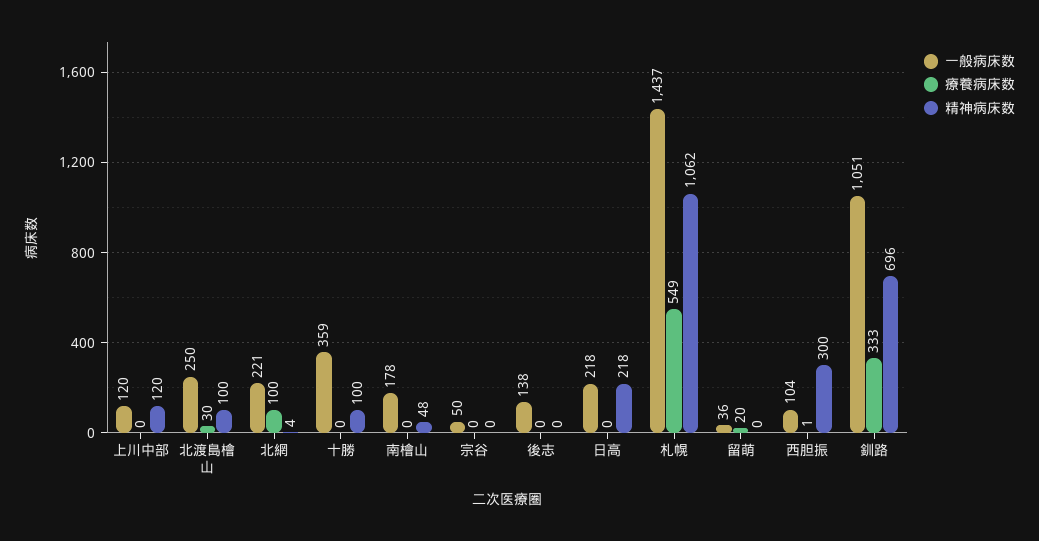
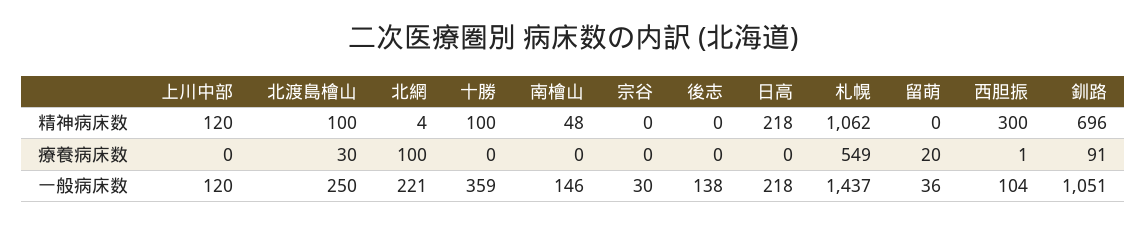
  {
    "一般病床数": {
      "上川中部": 120,
      "北渡島檜山": 250,
      "北網": 221,
      "十勝": 359,
-     "南檜山": 178,
+     "南檜山": 146,
-     "宗谷": 50,
+     "宗谷": 30,
      "後志": 138,
      "日高": 218,
      "札幌": 1437,
      "留萌": 36,
      "西胆振": 104,
      "釧路": 1051
    },
    "療養病床数": {
      "上川中部": 0,
      "北渡島檜山": 30,
      "北網": 100,
      "十勝": 0,
      "南檜山": 0,
      "宗谷": 0,
      "後志": 0,
      "日高": 0,
      "札幌": 549,
      "留萌": 20,
      "西胆振": 1,
-     "釧路": 333
+     "釧路": 91
    },
    "精神病床数": {
      "上川中部": 120,
      "北渡島檜山": 100,
      "北網": 4,
      "十勝": 100,
      "南檜山": 48,
      "宗谷": 0,
      "後志": 0,
      "日高": 218,
      "札幌": 1062,
      "留萌": 0,
      "西胆振": 300,
      "釧路": 696
    }
  }

